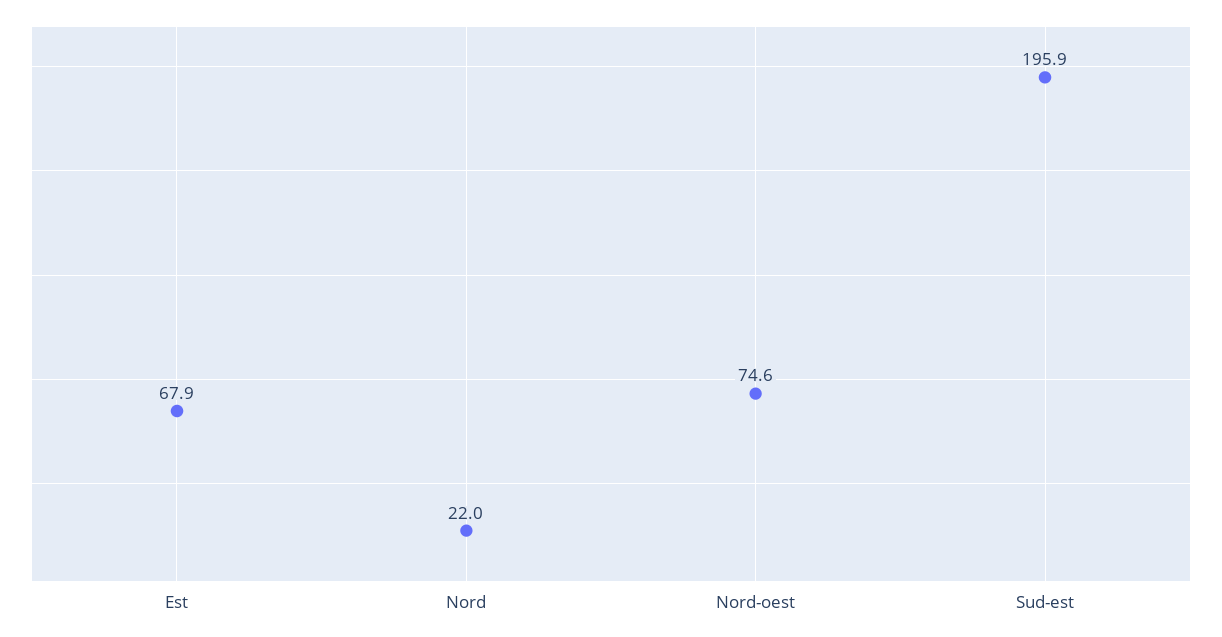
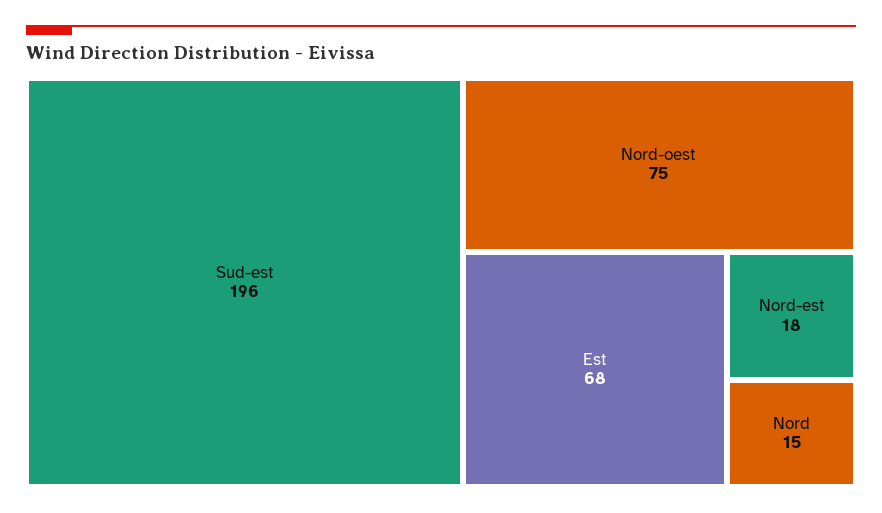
  {
    "Est": 67.9,
-   "Nord": 22,
+   "Nord": 15,
    "Nord-oest": 74.6,
-   "Sud-est": 195.9
+   "Sud-est": 195.9,
+   "Nord-est": 18
  }

